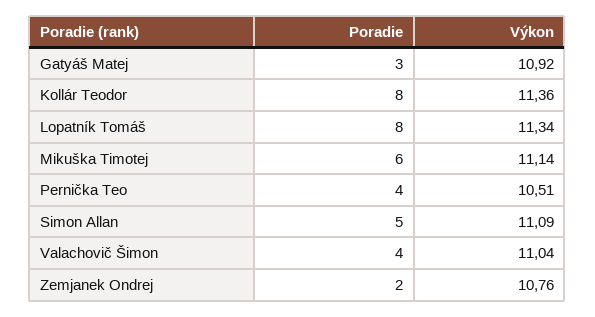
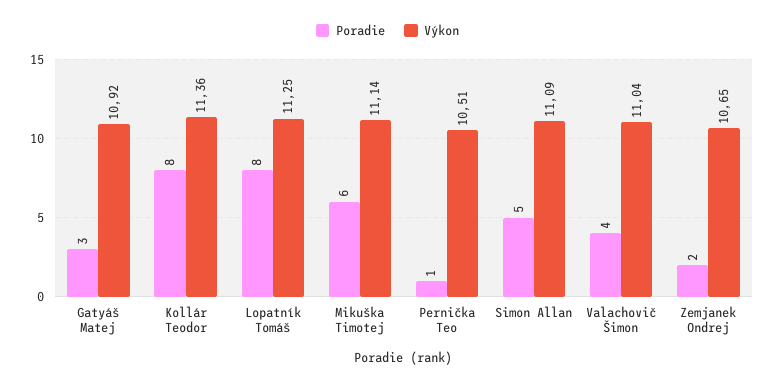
  {
    "Poradie": {
      "Gatyáš Matej": 3,
      "Kollár Teodor": 8,
      "Lopatník Tomáš": 8,
      "Mikuška Timotej": 6,
-     "Pernička Teo": 4,
+     "Pernička Teo": 1,
      "Simon Allan": 5,
      "Valachovič Šimon": 4,
      "Zemjanek Ondrej": 2
    },
    "Výkon": {
      "Gatyáš Matej": 10.92,
      "Kollár Teodor": 11.36,
-     "Lopatník Tomáš": 11.34,
+     "Lopatník Tomáš": 11.25,
      "Mikuška Timotej": 11.14,
      "Pernička Teo": 10.51,
      "Simon Allan": 11.09,
      "Valachovič Šimon": 11.04,
-     "Zemjanek Ondrej": 10.76
+     "Zemjanek Ondrej": 10.65
    }
  }

